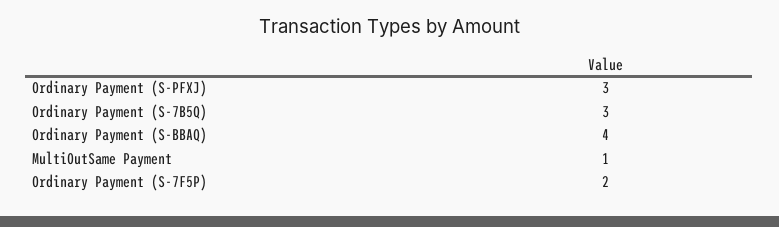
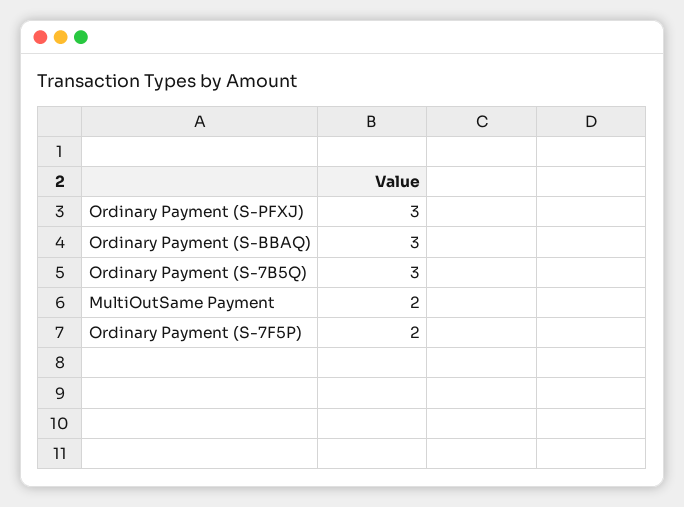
  {
    "Ordinary Payment (S-PFXJ)": 3,
    "Ordinary Payment (S-7B5Q)": 3,
-   "Ordinary Payment (S-BBAQ)": 4,
+   "Ordinary Payment (S-BBAQ)": 3,
-   "MultiOutSame Payment": 1,
+   "MultiOutSame Payment": 2,
    "Ordinary Payment (S-7F5P)": 2
  }

